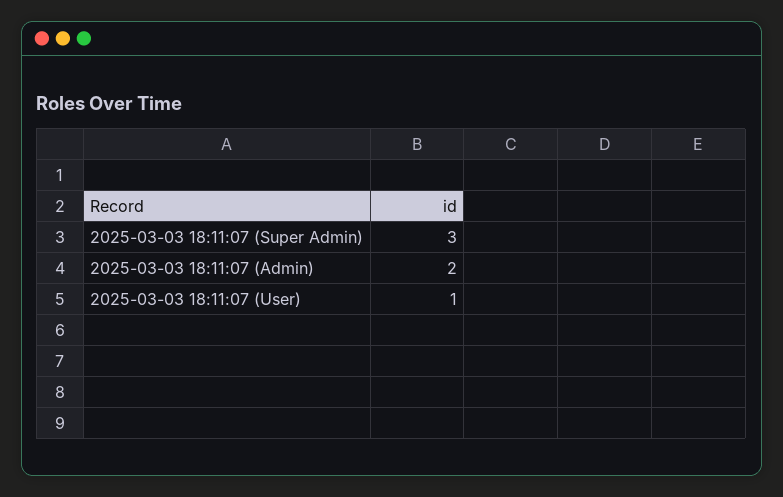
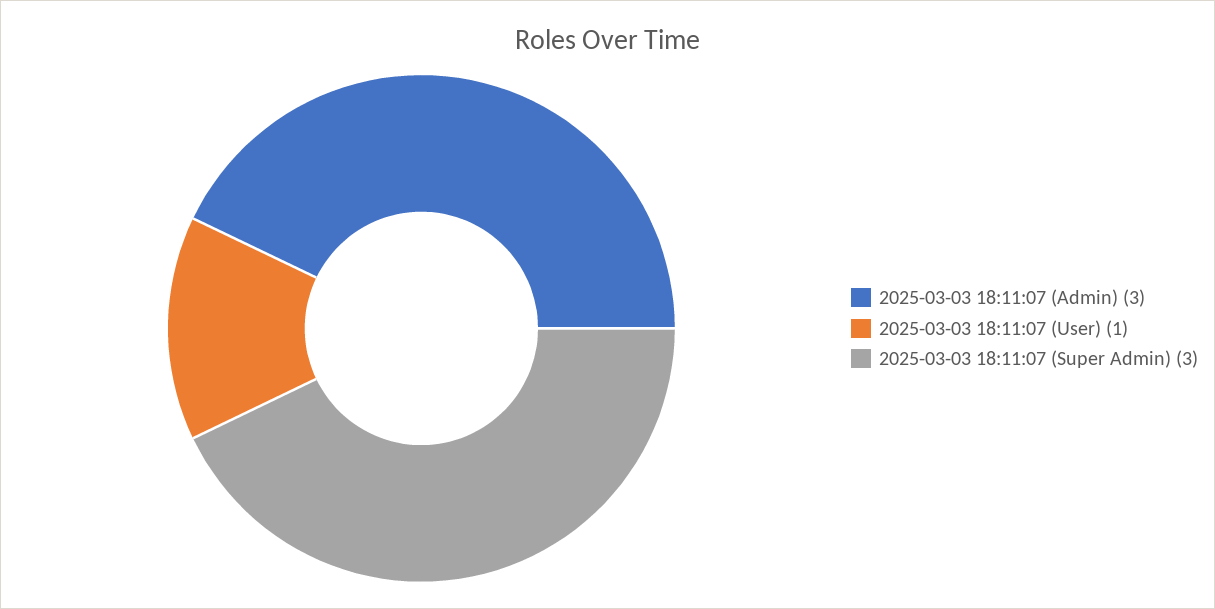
  {
    "2025-03-03 18:11:07 (Super Admin)": 3,
-   "2025-03-03 18:11:07 (Admin)": 2,
+   "2025-03-03 18:11:07 (Admin)": 3,
    "2025-03-03 18:11:07 (User)": 1
  }

